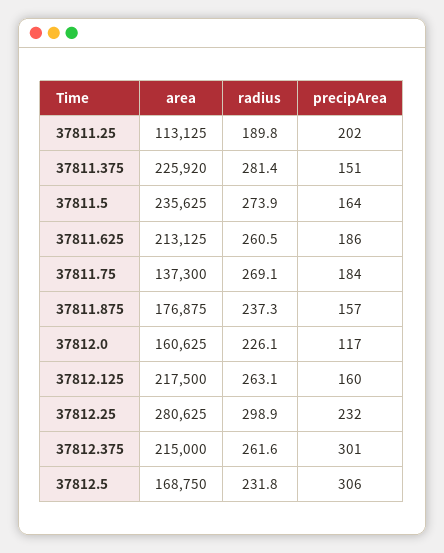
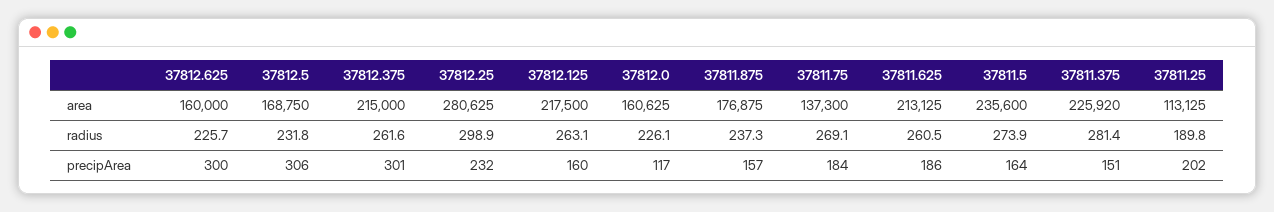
  {
    "area": {
      "37811.25": 113125,
      "37811.375": 225920,
-     "37811.5": 235625,
+     "37811.5": 235600,
      "37811.625": 213125,
      "37811.75": 137300,
      "37811.875": 176875,
      "37812.0": 160625,
      "37812.125": 217500,
      "37812.25": 280625,
      "37812.375": 215000,
-     "37812.5": 168750
+     "37812.5": 168750,
+     "37812.625": 160000
    },
    "radius": {
      "37811.25": 189.8,
      "37811.375": 281.4,
      "37811.5": 273.9,
      "37811.625": 260.5,
      "37811.75": 269.1,
      "37811.875": 237.3,
      "37812.0": 226.1,
      "37812.125": 263.1,
      "37812.25": 298.9,
      "37812.375": 261.6,
-     "37812.5": 231.8
+     "37812.5": 231.8,
+     "37812.625": 225.7
    },
    "precipArea": {
      "37811.25": 202,
      "37811.375": 151,
      "37811.5": 164,
      "37811.625": 186,
      "37811.75": 184,
      "37811.875": 157,
      "37812.0": 117,
      "37812.125": 160,
      "37812.25": 232,
      "37812.375": 301,
-     "37812.5": 306
+     "37812.5": 306,
+     "37812.625": 300
    }
  }

